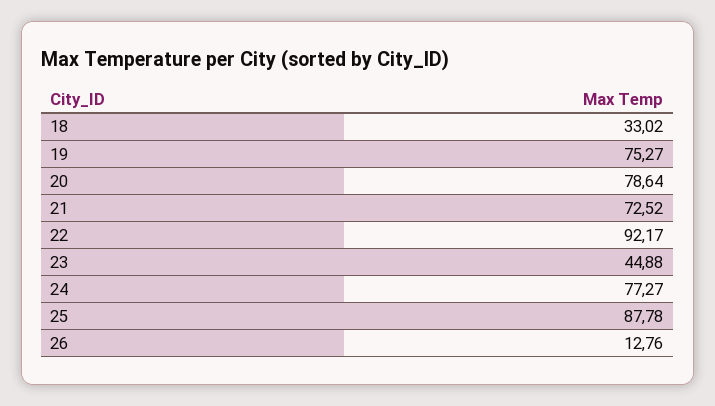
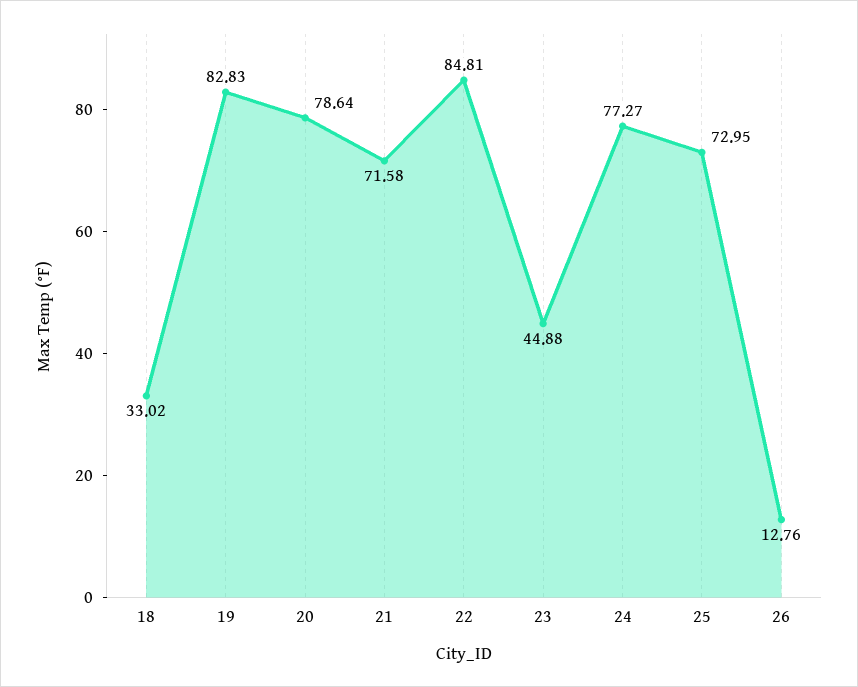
  {
    "18": 33.02,
-   "19": 75.27,
+   "19": 82.83,
    "20": 78.64,
-   "21": 72.52,
+   "21": 71.58,
-   "22": 92.17,
+   "22": 84.81,
    "23": 44.88,
    "24": 77.27,
-   "25": 87.78,
+   "25": 72.95,
    "26": 12.76
  }

